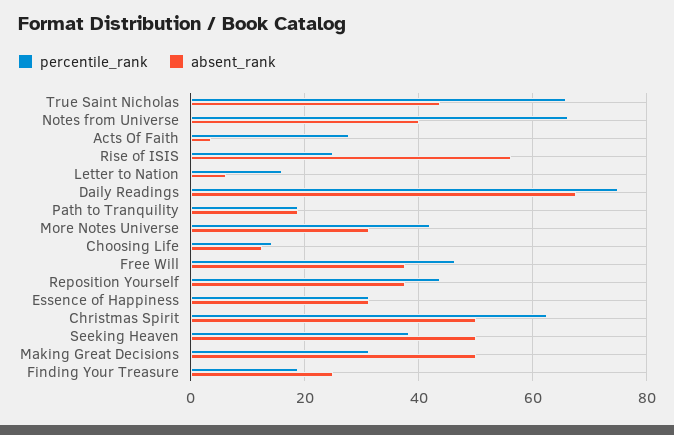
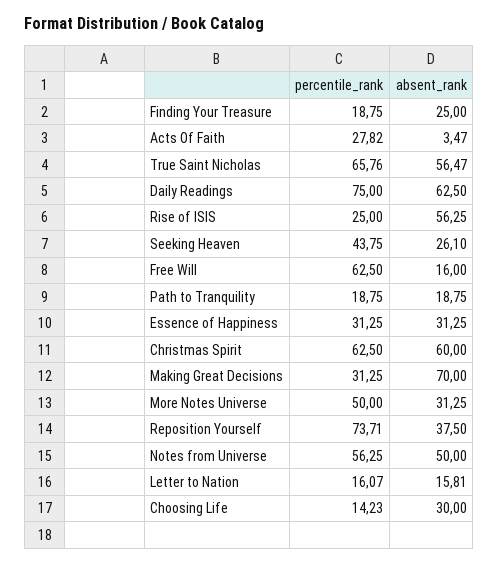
  {
    "percentile_rank": {
      "True Saint Nicholas": 65.76,
-     "Notes from Universe": 66,
+     "Notes from Universe": 56.25,
      "Acts Of Faith": 27.82,
      "Rise of ISIS": 25,
      "Letter to Nation": 16.07,
      "Daily Readings": 75,
      "Path to Tranquility": 18.75,
-     "More Notes Universe": 42,
+     "More Notes Universe": 50,
      "Choosing Life": 14.23,
-     "Free Will": 46,
+     "Free Will": 62.5,
-     "Reposition Yourself": 44,
+     "Reposition Yourself": 73.71,
      "Essence of Happiness": 31.25,
      "Christmas Spirit": 62.5,
-     "Seeking Heaven": 38,
+     "Seeking Heaven": 43.75,
      "Making Great Decisions": 31.25,
      "Finding Your Treasure": 18.75
    },
    "absent_rank": {
-     "True Saint Nicholas": 44,
+     "True Saint Nicholas": 56.47,
-     "Notes from Universe": 40,
+     "Notes from Universe": 50,
      "Acts Of Faith": 3.47,
      "Rise of ISIS": 56.25,
-     "Letter to Nation": 6,
+     "Letter to Nation": 15.81,
-     "Daily Readings": 68,
+     "Daily Readings": 62.5,
      "Path to Tranquility": 18.75,
      "More Notes Universe": 31.25,
-     "Choosing Life": 12,
+     "Choosing Life": 30,
-     "Free Will": 38,
+     "Free Will": 16,
      "Reposition Yourself": 37.5,
      "Essence of Happiness": 31.25,
-     "Christmas Spirit": 50,
+     "Christmas Spirit": 60,
-     "Seeking Heaven": 50,
+     "Seeking Heaven": 26.1,
-     "Making Great Decisions": 50,
+     "Making Great Decisions": 70,
      "Finding Your Treasure": 25
    }
  }

